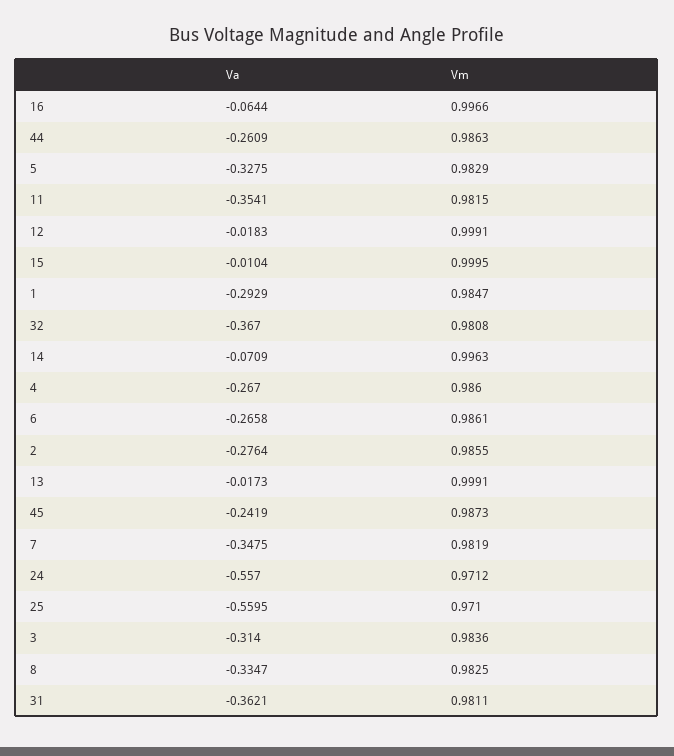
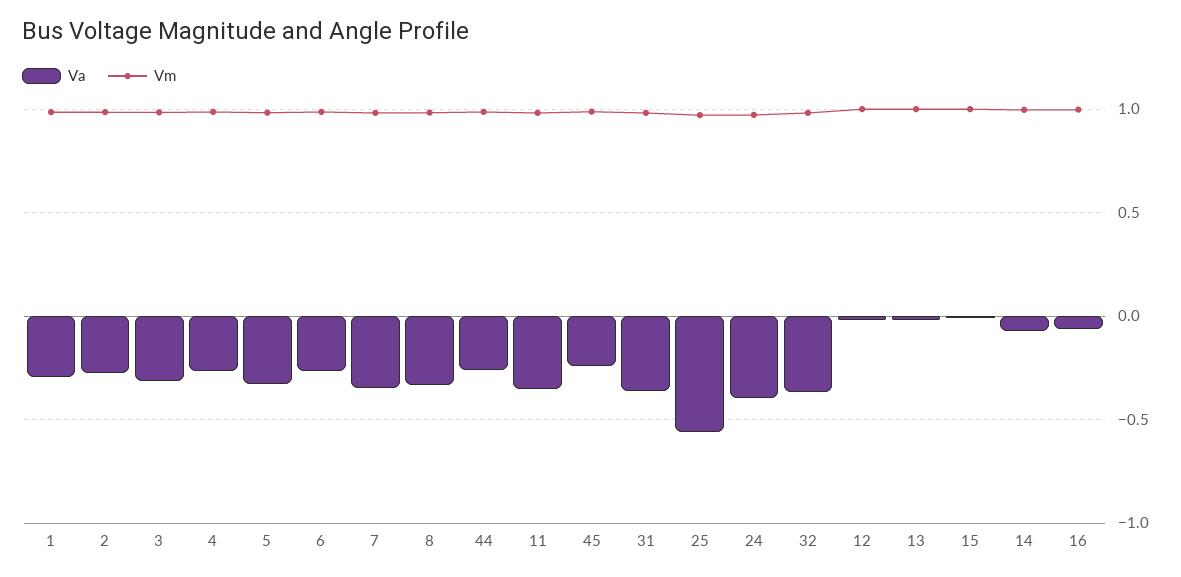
  {
    "Va": {
      "16": -0.0644,
      "44": -0.2609,
      "5": -0.3275,
      "11": -0.3541,
      "12": -0.0183,
      "15": -0.0104,
      "1": -0.2929,
      "32": -0.367,
      "14": -0.0709,
      "4": -0.267,
      "6": -0.2658,
      "2": -0.2764,
      "13": -0.0173,
      "45": -0.2419,
      "7": -0.3475,
-     "24": -0.557,
+     "24": -0.4,
      "25": -0.5595,
      "3": -0.314,
      "8": -0.3347,
      "31": -0.3621
    },
    "Vm": {
      "16": 0.9966,
      "44": 0.9863,
      "5": 0.9829,
      "11": 0.9815,
      "12": 0.9991,
      "15": 0.9995,
      "1": 0.9847,
      "32": 0.9808,
      "14": 0.9963,
      "4": 0.986,
      "6": 0.9861,
      "2": 0.9855,
      "13": 0.9991,
      "45": 0.9873,
      "7": 0.9819,
      "24": 0.9712,
      "25": 0.971,
      "3": 0.9836,
      "8": 0.9825,
      "31": 0.9811
    }
  }

